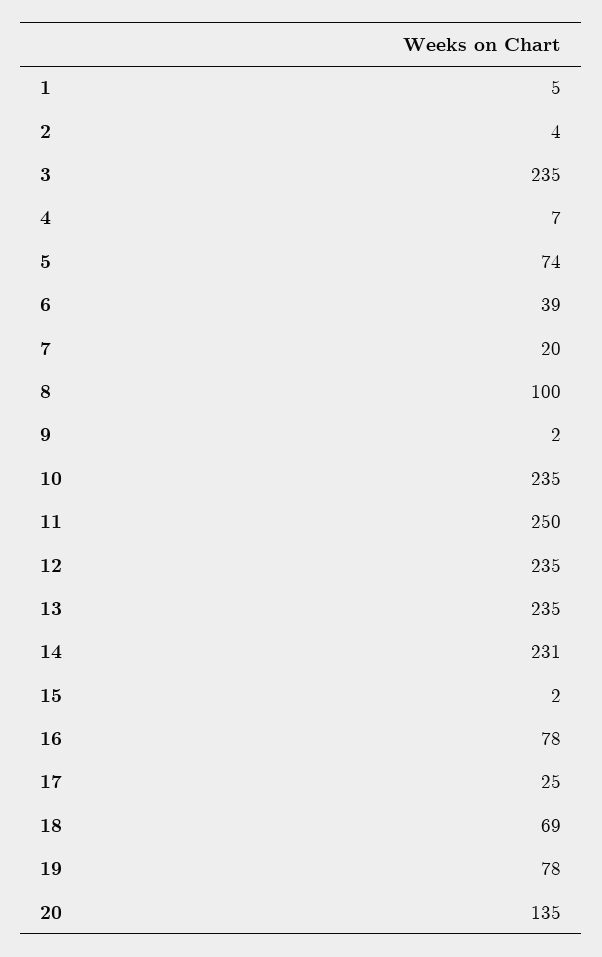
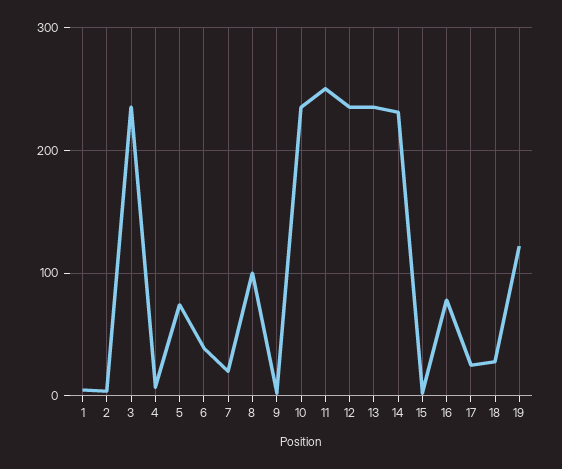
  {
    "1": 5,
    "2": 4,
    "3": 235,
    "4": 7,
    "5": 74,
    "6": 39,
    "7": 20,
    "8": 100,
    "9": 2,
    "10": 235,
    "11": 250,
    "12": 235,
    "13": 235,
    "14": 231,
    "15": 2,
    "16": 78,
    "17": 25,
-   "18": 69,
+   "18": 30,
-   "19": 78,
+   "19": 120
-   "20": 135
  }

